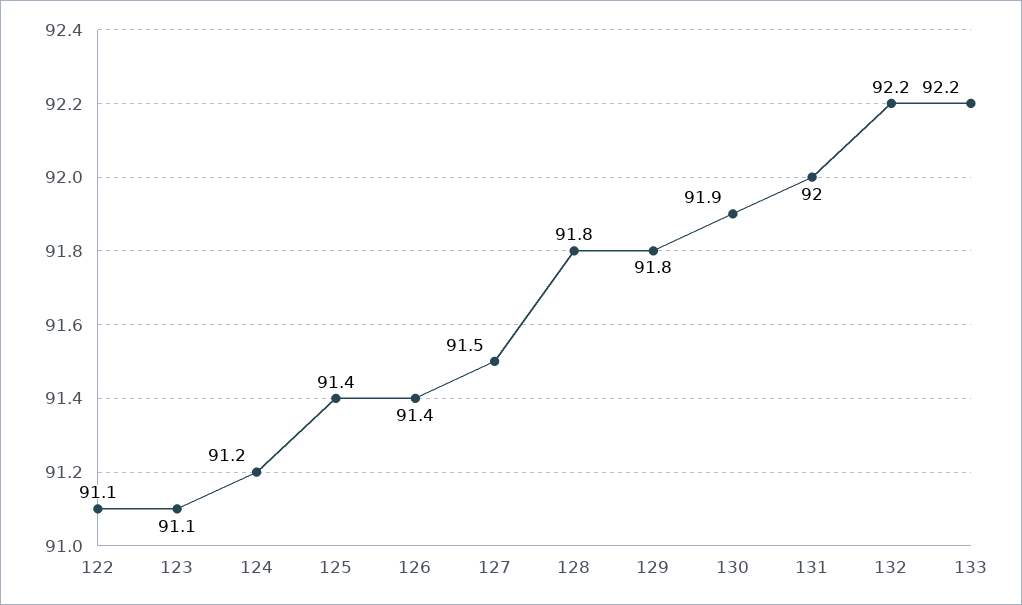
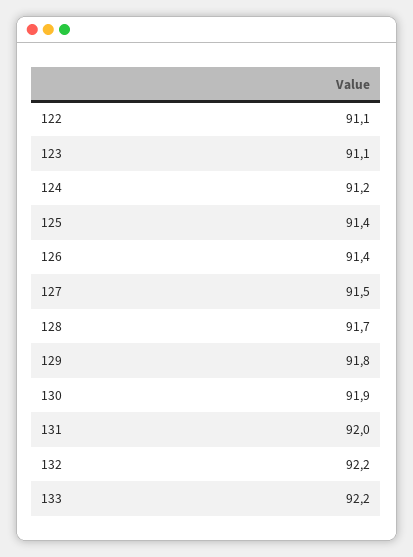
  {
    "122": 91.1,
    "123": 91.1,
    "124": 91.2,
    "125": 91.4,
    "126": 91.4,
    "127": 91.5,
-   "128": 91.8,
+   "128": 91.7,
    "129": 91.8,
    "130": 91.9,
    "131": 92,
    "132": 92.2,
    "133": 92.2
  }

